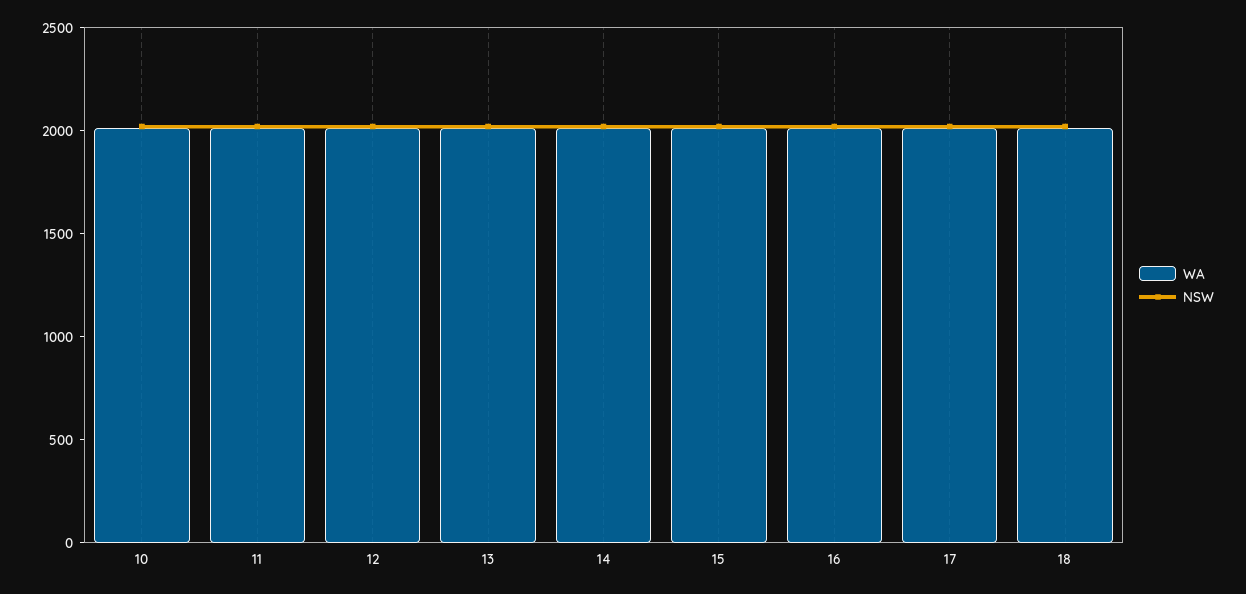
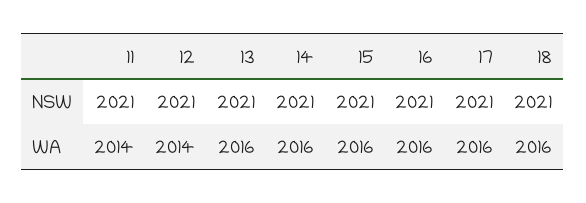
  {
    "WA": {
-     "10": 2000,
      "11": 2014,
      "12": 2014,
      "13": 2016,
      "14": 2016,
      "15": 2016,
      "16": 2016,
      "17": 2016,
      "18": 2016
    },
    "NSW": {
-     "10": 2000,
      "11": 2021,
      "12": 2021,
      "13": 2021,
      "14": 2021,
      "15": 2021,
      "16": 2021,
      "17": 2021,
      "18": 2021
    }
  }

